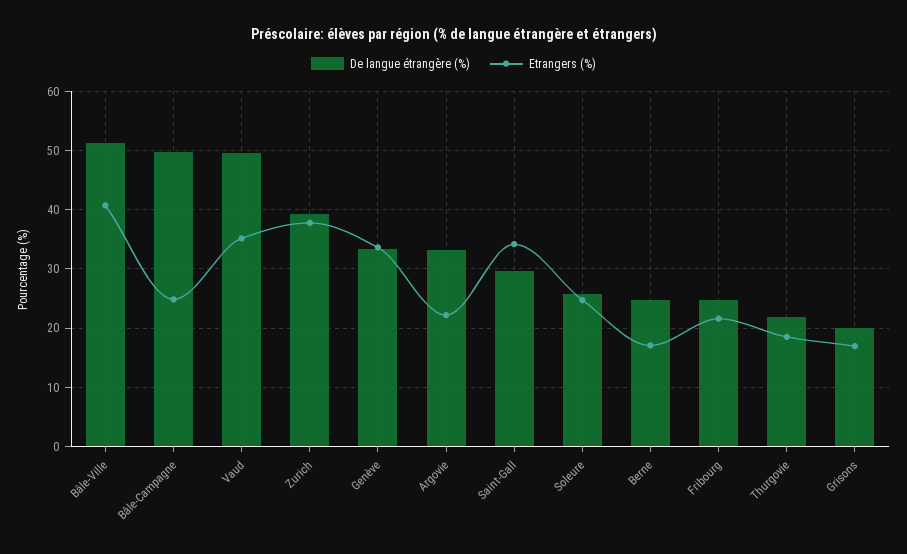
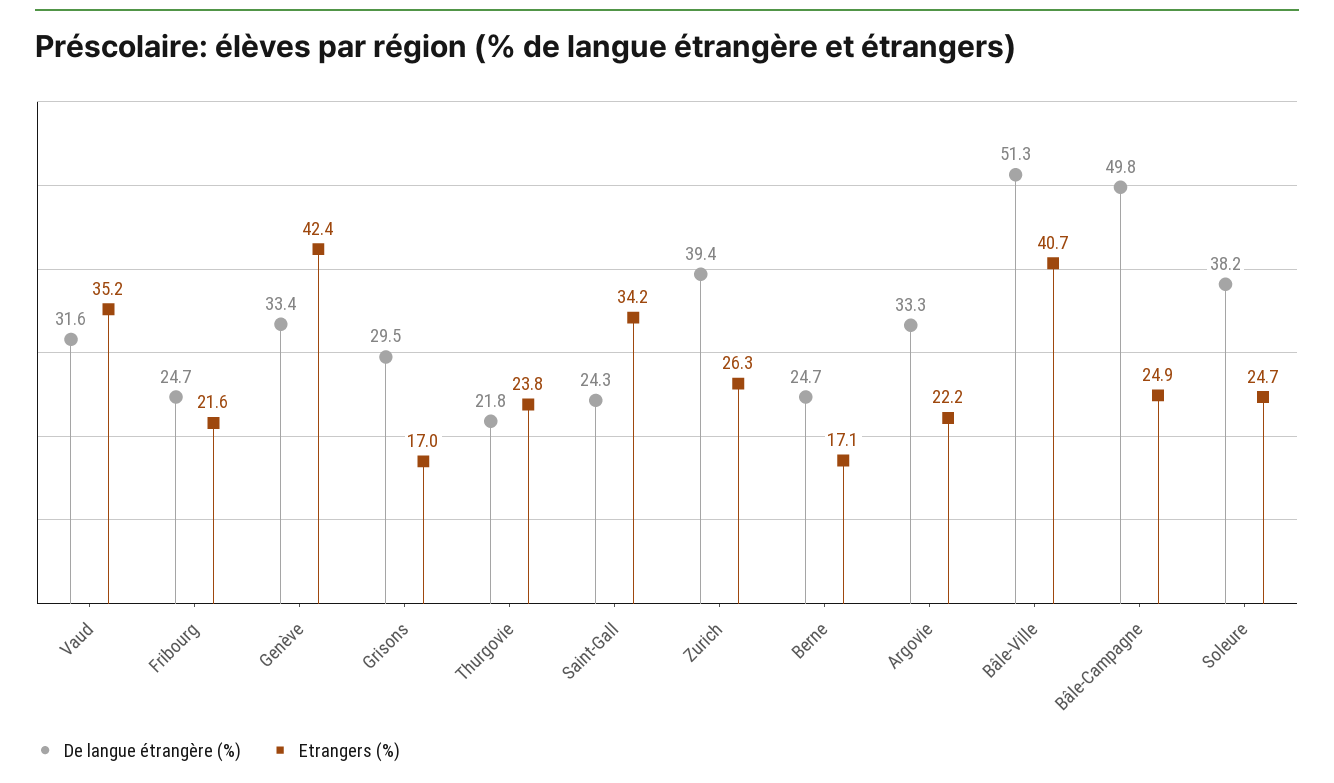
  {
    "De langue étrangère (%)": {
      "Bâle-Ville": 51.3,
      "Bâle-Campagne": 49.8,
-     "Vaud": 50,
+     "Vaud": 31.6,
      "Zurich": 39.4,
      "Genève": 33.4,
      "Argovie": 33.3,
-     "Saint-Gall": 30,
+     "Saint-Gall": 24.3,
-     "Soleure": 26,
+     "Soleure": 38.2,
      "Berne": 24.7,
      "Fribourg": 24.7,
      "Thurgovie": 21.8,
-     "Grisons": 20
+     "Grisons": 29.5
    },
    "Etrangers (%)": {
      "Bâle-Ville": 40.7,
      "Bâle-Campagne": 24.9,
      "Vaud": 35.2,
-     "Zurich": 38,
+     "Zurich": 26.3,
-     "Genève": 34,
+     "Genève": 42.4,
      "Argovie": 22.2,
      "Saint-Gall": 34.2,
      "Soleure": 24.7,
      "Berne": 17.1,
      "Fribourg": 21.6,
-     "Thurgovie": 18,
+     "Thurgovie": 23.8,
      "Grisons": 17
    }
  }

